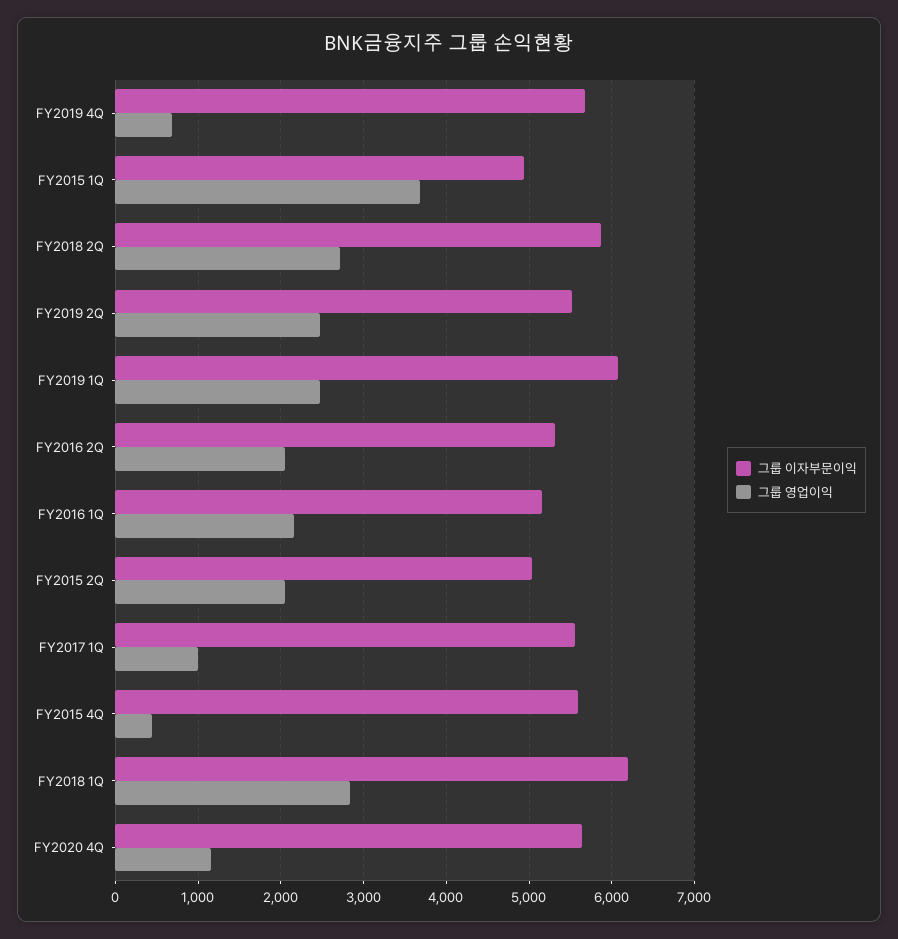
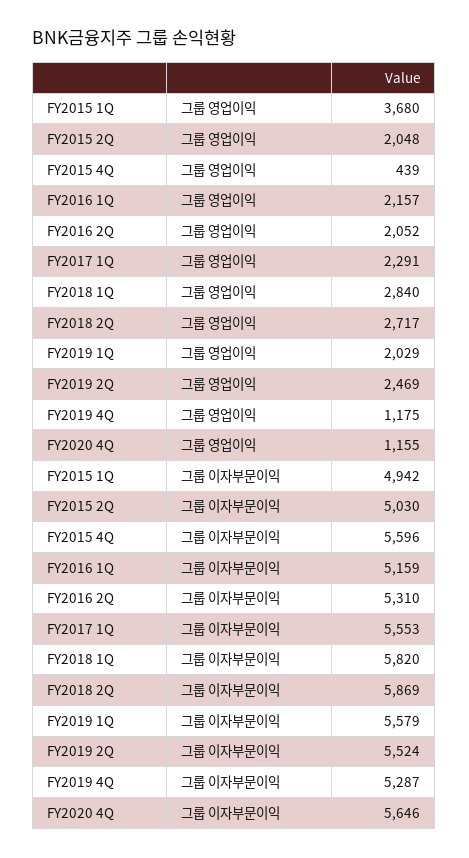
  {
    "그룹 이자부문이익": {
-     "FY2019 4Q": 5700,
+     "FY2019 4Q": 5287,
      "FY2015 1Q": 4942,
      "FY2018 2Q": 5869,
      "FY2019 2Q": 5524,
-     "FY2019 1Q": 6100,
+     "FY2019 1Q": 5579,
      "FY2016 2Q": 5310,
      "FY2016 1Q": 5159,
      "FY2015 2Q": 5030,
      "FY2017 1Q": 5553,
      "FY2015 4Q": 5596,
-     "FY2018 1Q": 6200,
+     "FY2018 1Q": 5820,
      "FY2020 4Q": 5646
    },
    "그룹 영업이익": {
-     "FY2019 4Q": 700,
+     "FY2019 4Q": 1175,
      "FY2015 1Q": 3680,
      "FY2018 2Q": 2717,
      "FY2019 2Q": 2469,
-     "FY2019 1Q": 2500,
+     "FY2019 1Q": 2029,
      "FY2016 2Q": 2052,
      "FY2016 1Q": 2157,
      "FY2015 2Q": 2048,
-     "FY2017 1Q": 1000,
+     "FY2017 1Q": 2291,
      "FY2015 4Q": 439,
      "FY2018 1Q": 2840,
      "FY2020 4Q": 1155
    }
  }

